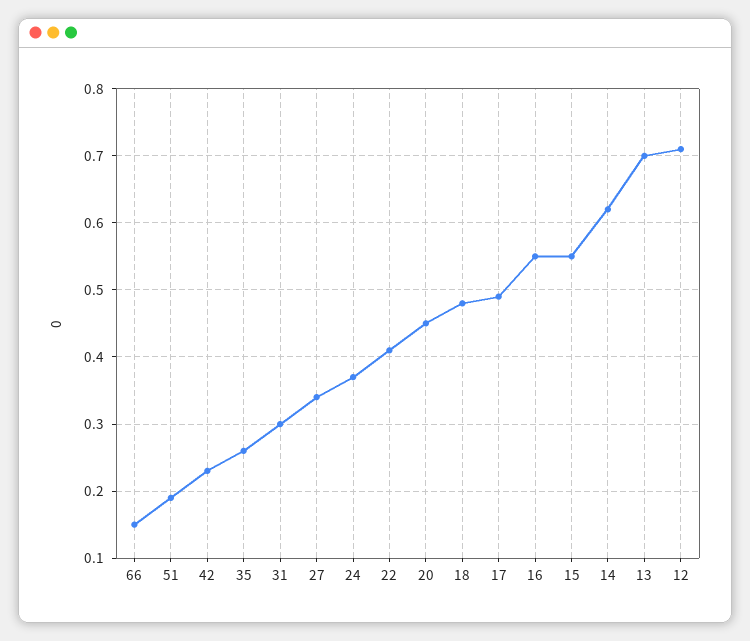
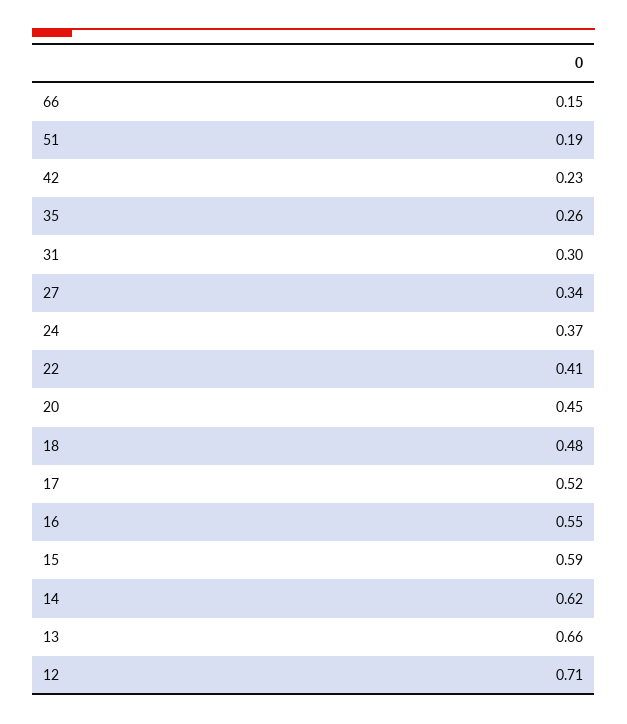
  {
    "66": 0.15,
    "51": 0.19,
    "42": 0.23,
    "35": 0.26,
    "31": 0.3,
    "27": 0.34,
    "24": 0.37,
    "22": 0.41,
    "20": 0.45,
    "18": 0.48,
-   "17": 0.49,
+   "17": 0.52,
    "16": 0.55,
-   "15": 0.55,
+   "15": 0.59,
    "14": 0.62,
-   "13": 0.7,
+   "13": 0.66,
    "12": 0.71
  }

